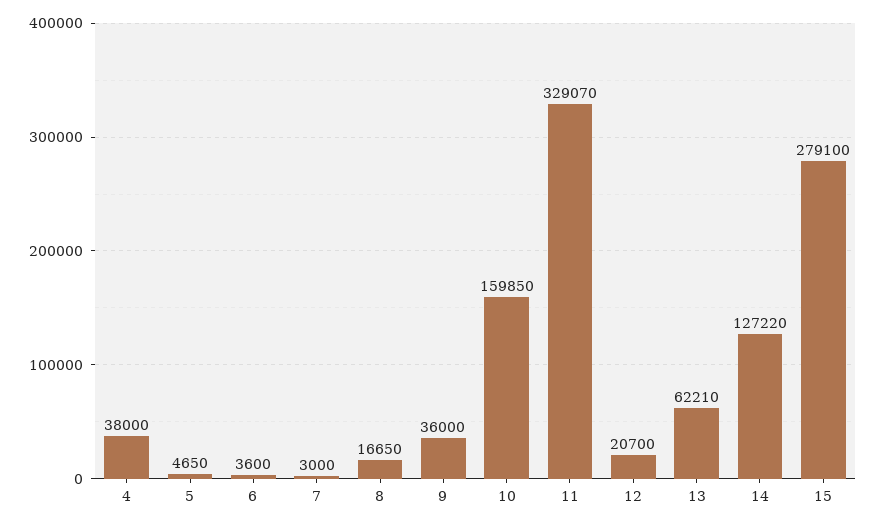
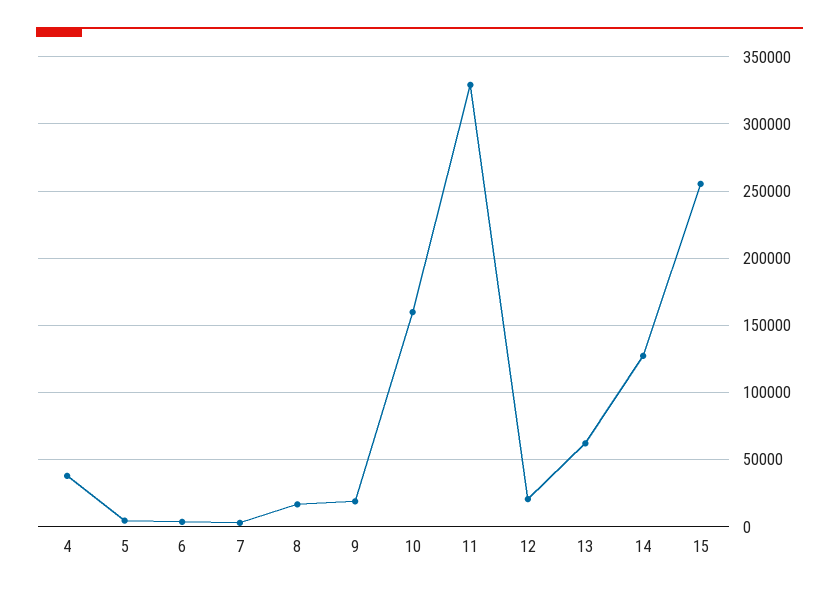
  {
    "4": 38000,
    "5": 4650,
    "6": 3600,
    "7": 3000,
    "8": 16650,
-   "9": 36000,
+   "9": 20000,
    "10": 159850,
    "11": 329070,
    "12": 20700,
    "13": 62210,
    "14": 127220,
-   "15": 279100
+   "15": 255000
  }

